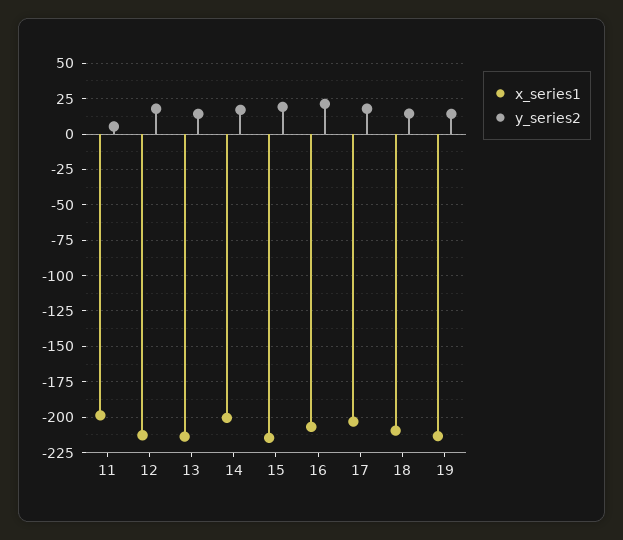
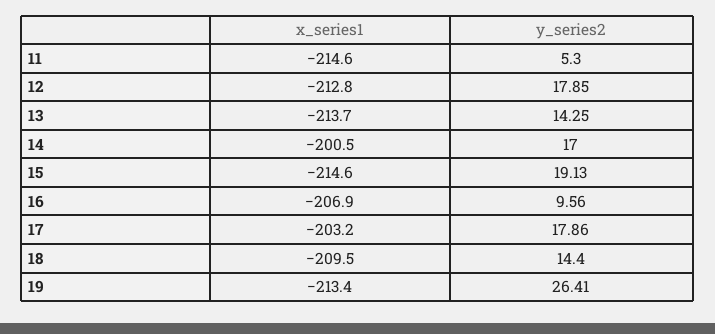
  {
    "x_series1": {
-     "11": -200,
+     "11": -214.6,
      "12": -212.8,
      "13": -213.7,
      "14": -200.5,
      "15": -214.6,
      "16": -206.9,
      "17": -203.2,
      "18": -209.5,
      "19": -213.4
    },
    "y_series2": {
      "11": 5.3,
      "12": 17.85,
      "13": 14.25,
      "14": 17,
      "15": 19.13,
-     "16": 20,
+     "16": 9.56,
      "17": 17.86,
      "18": 14.4,
-     "19": 15
+     "19": 26.41
    }
  }

